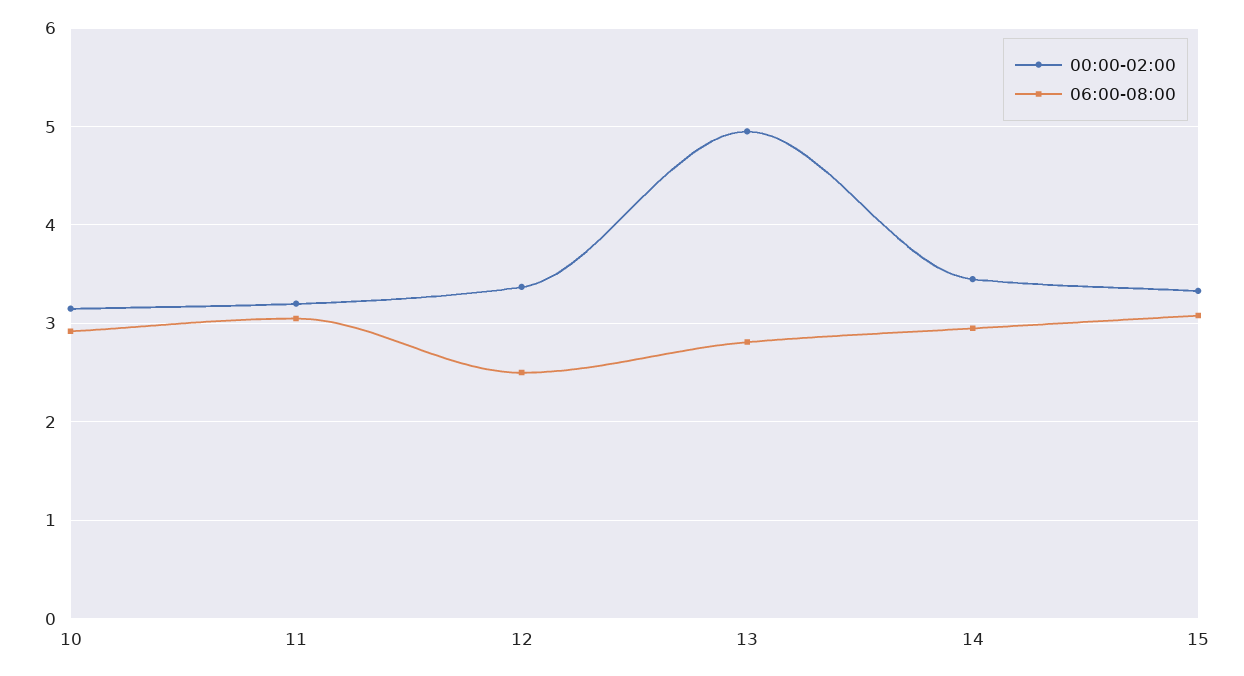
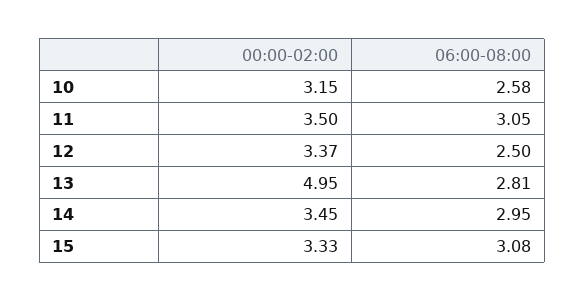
  {
    "00:00-02:00": {
      "10": 3.15,
-     "11": 3.2,
+     "11": 3.5,
      "12": 3.37,
      "13": 4.95,
      "14": 3.45,
      "15": 3.33
    },
    "06:00-08:00": {
-     "10": 2.9,
+     "10": 2.58,
      "11": 3.05,
      "12": 2.5,
      "13": 2.81,
      "14": 2.95,
      "15": 3.08
    }
  }

